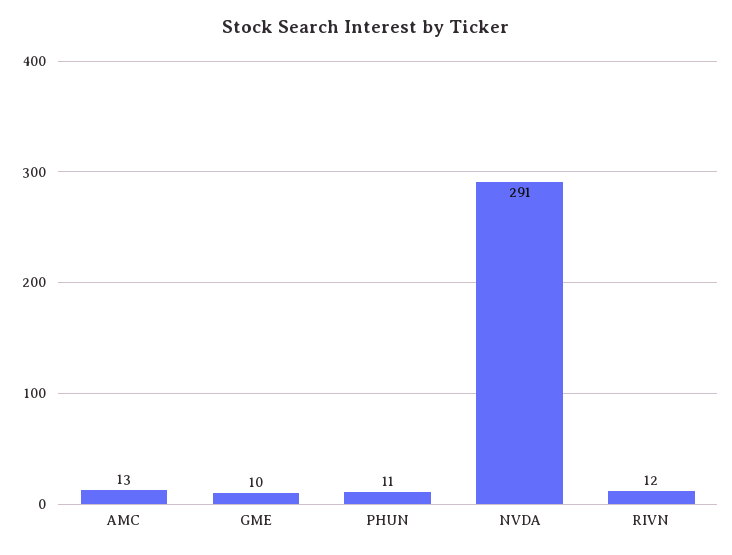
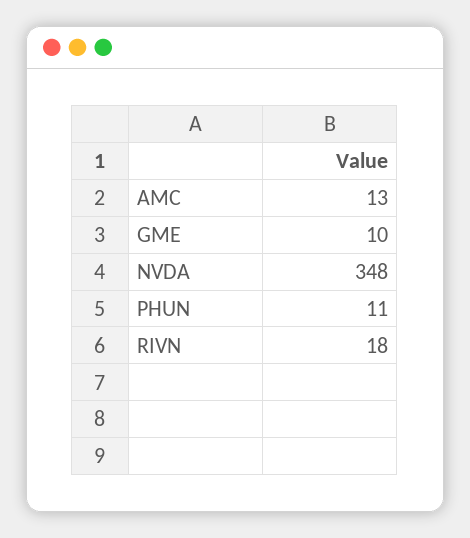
  {
    "AMC": 13,
    "GME": 10,
    "PHUN": 11,
-   "NVDA": 291,
+   "NVDA": 348,
-   "RIVN": 12
+   "RIVN": 18
  }

